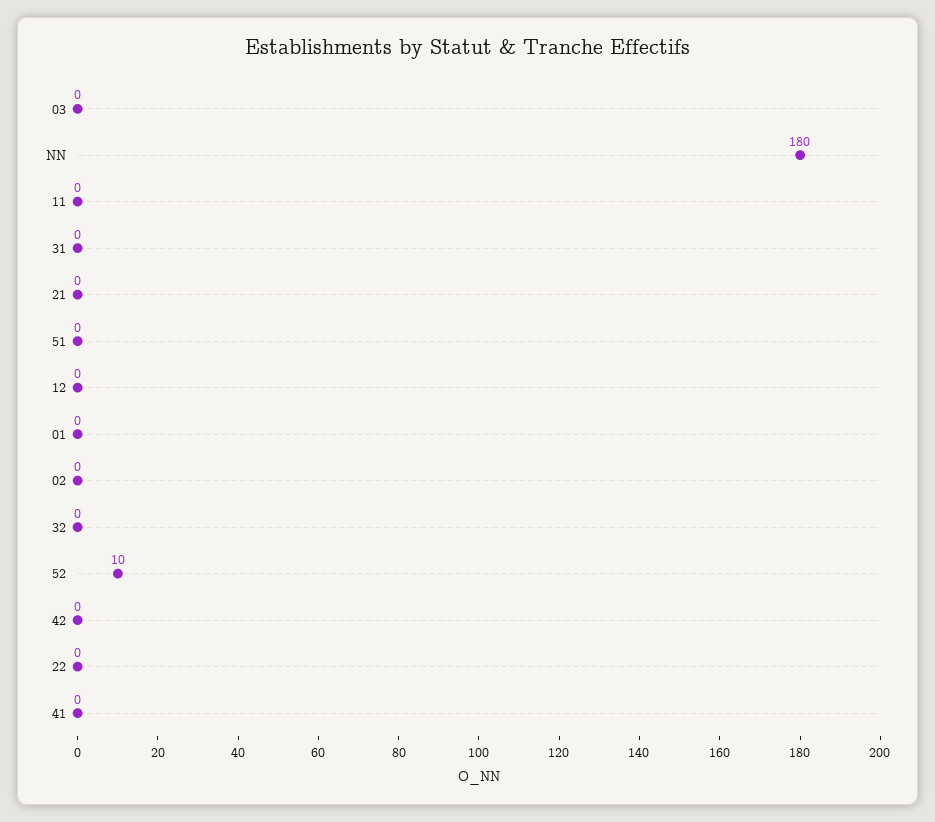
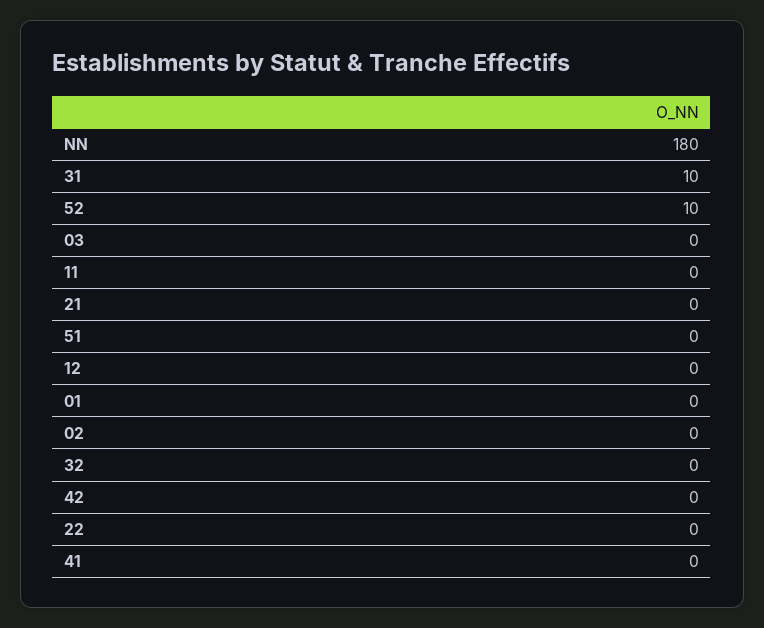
  {
    "03": 0,
    "NN": 180,
    "11": 0,
-   "31": 0,
+   "31": 10,
    "21": 0,
    "51": 0,
    "12": 0,
    "01": 0,
    "02": 0,
    "32": 0,
    "52": 10,
    "42": 0,
    "22": 0,
    "41": 0
  }

